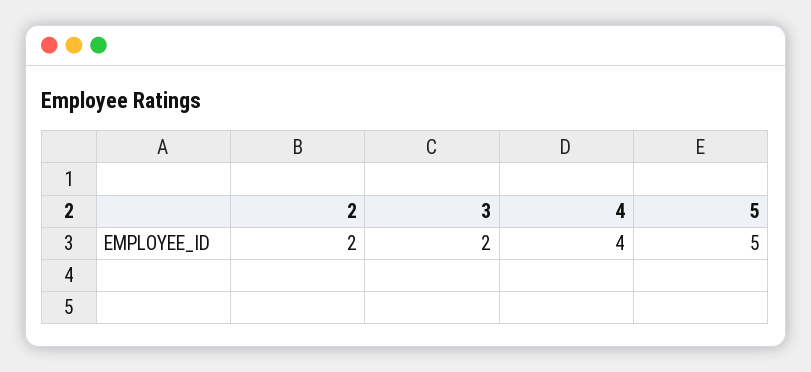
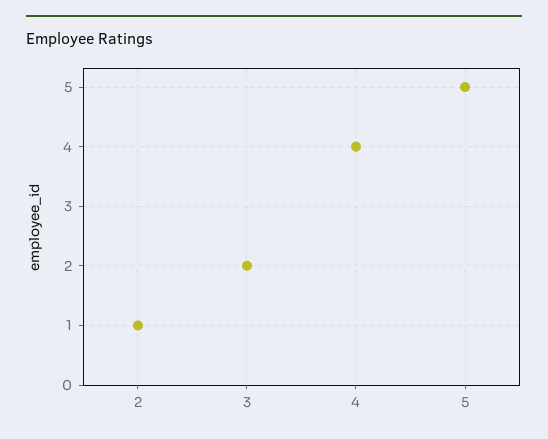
  {
-   "2": 2,
+   "2": 1,
    "3": 2,
    "4": 4,
    "5": 5
  }

